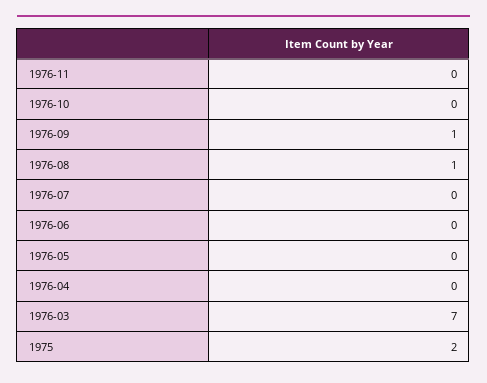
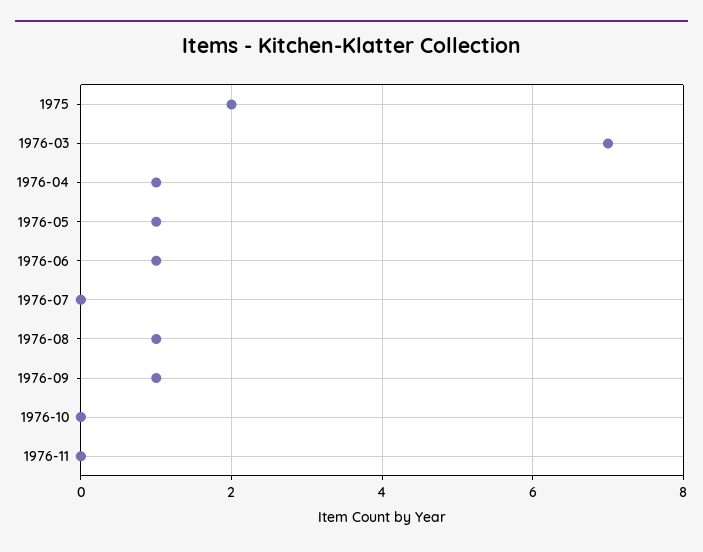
  {
    "1976-11": 0,
    "1976-10": 0,
    "1976-09": 1,
    "1976-08": 1,
    "1976-07": 0,
-   "1976-06": 0,
+   "1976-06": 1,
-   "1976-05": 0,
+   "1976-05": 1,
-   "1976-04": 0,
+   "1976-04": 1,
    "1976-03": 7,
    "1975": 2
  }

